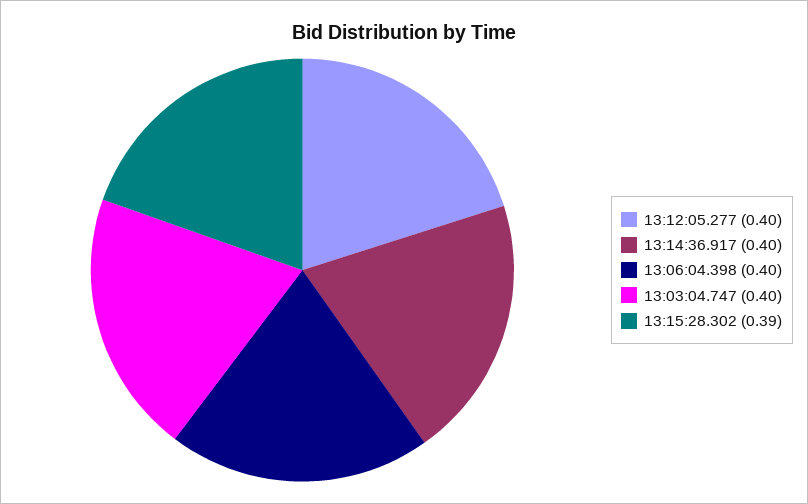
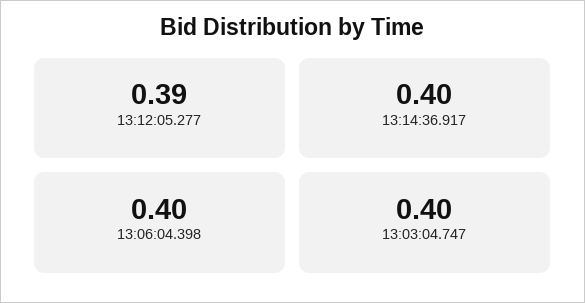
  {
-   "13:12:05.277": 0.4,
+   "13:12:05.277": 0.39,
    "13:14:36.917": 0.4,
    "13:06:04.398": 0.4,
-   "13:03:04.747": 0.4,
+   "13:03:04.747": 0.4
-   "13:15:28.302": 0.39
  }

